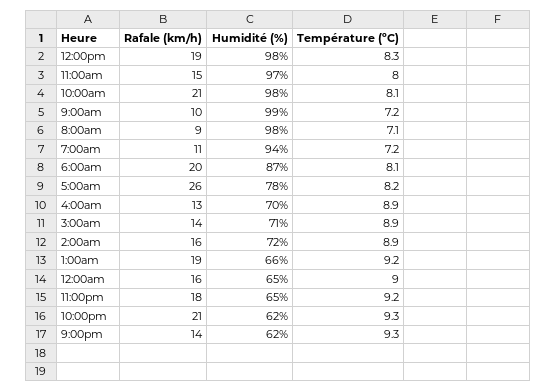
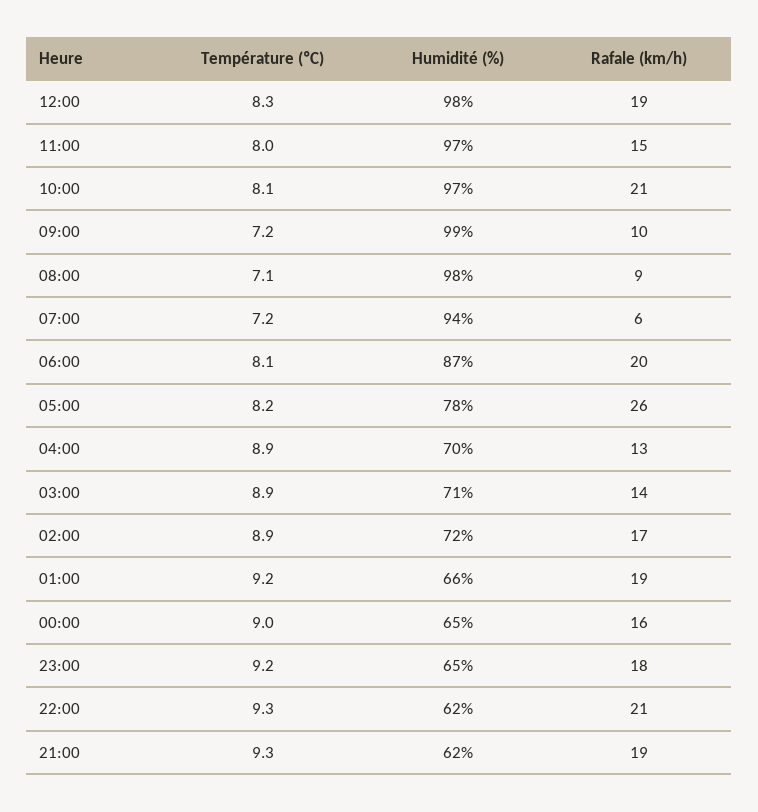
  {
    "Rafale (km/h)": {
      "12:00pm": 19,
      "11:00am": 15,
      "10:00am": 21,
      "9:00am": 10,
      "8:00am": 9,
-     "7:00am": 11,
+     "7:00am": 6,
      "6:00am": 20,
      "5:00am": 26,
      "4:00am": 13,
      "3:00am": 14,
-     "2:00am": 16,
+     "2:00am": 17,
      "1:00am": 19,
      "12:00am": 16,
      "11:00pm": 18,
      "10:00pm": 21,
-     "9:00pm": 14
+     "9:00pm": 19
    },
    "Humidité (%)": {
      "12:00pm": 98,
      "11:00am": 97,
-     "10:00am": 98,
+     "10:00am": 97,
      "9:00am": 99,
      "8:00am": 98,
      "7:00am": 94,
      "6:00am": 87,
      "5:00am": 78,
      "4:00am": 70,
      "3:00am": 71,
      "2:00am": 72,
      "1:00am": 66,
      "12:00am": 65,
      "11:00pm": 65,
      "10:00pm": 62,
      "9:00pm": 62
    },
    "Température (ºC)": {
      "12:00pm": 8.3,
      "11:00am": 8,
      "10:00am": 8.1,
      "9:00am": 7.2,
      "8:00am": 7.1,
      "7:00am": 7.2,
      "6:00am": 8.1,
      "5:00am": 8.2,
      "4:00am": 8.9,
      "3:00am": 8.9,
      "2:00am": 8.9,
      "1:00am": 9.2,
      "12:00am": 9,
      "11:00pm": 9.2,
      "10:00pm": 9.3,
      "9:00pm": 9.3
    }
  }

